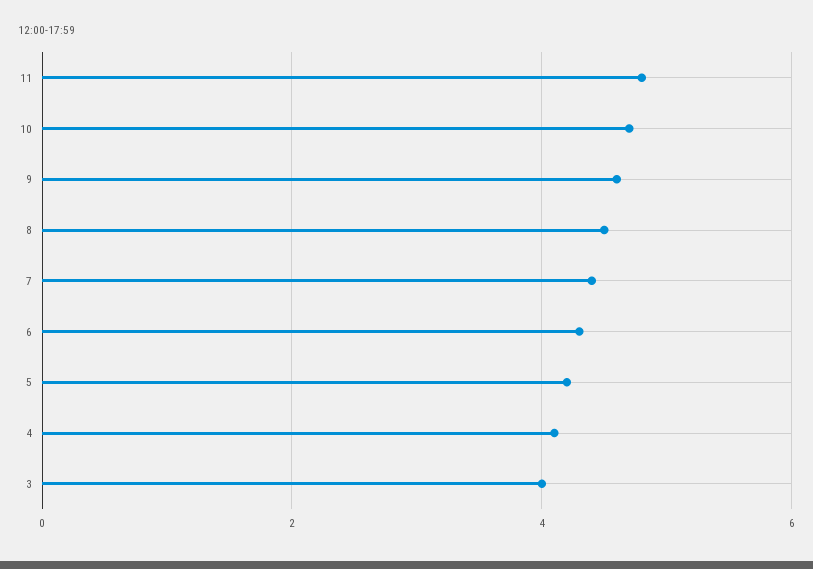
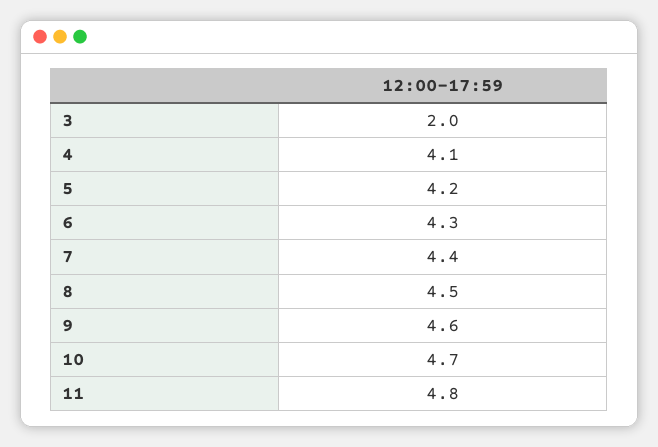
  {
    "11": 4.8,
    "10": 4.7,
    "9": 4.6,
    "8": 4.5,
    "7": 4.4,
    "6": 4.3,
    "5": 4.2,
    "4": 4.1,
-   "3": 4
+   "3": 2
  }

